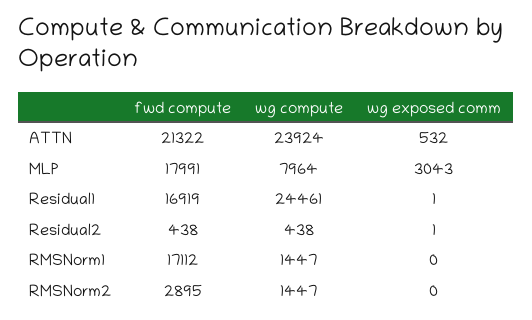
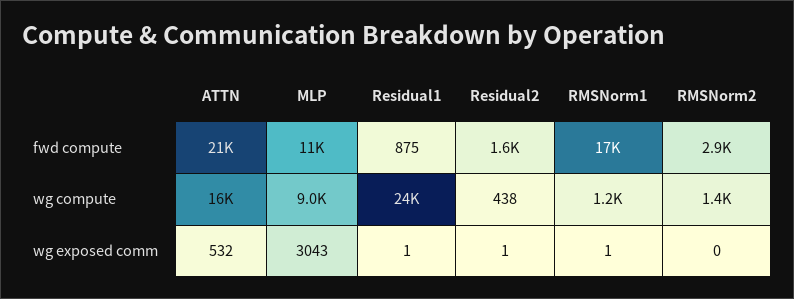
  {
    "fwd compute": {
      "ATTN": 21322,
-     "MLP": 17991,
+     "MLP": 11000,
-     "Residual1": 16919,
+     "Residual1": 875,
-     "Residual2": 438,
+     "Residual2": 1600,
      "RMSNorm1": 17112,
      "RMSNorm2": 2895
    },
    "wg compute": {
-     "ATTN": 23924,
+     "ATTN": 16000,
-     "MLP": 7964,
+     "MLP": 9000,
      "Residual1": 24461,
      "Residual2": 438,
-     "RMSNorm1": 1447,
+     "RMSNorm1": 1200,
      "RMSNorm2": 1447
    },
    "wg exposed comm": {
      "ATTN": 532,
      "MLP": 3043,
      "Residual1": 1,
      "Residual2": 1,
-     "RMSNorm1": 0,
+     "RMSNorm1": 1,
      "RMSNorm2": 0
    }
  }

